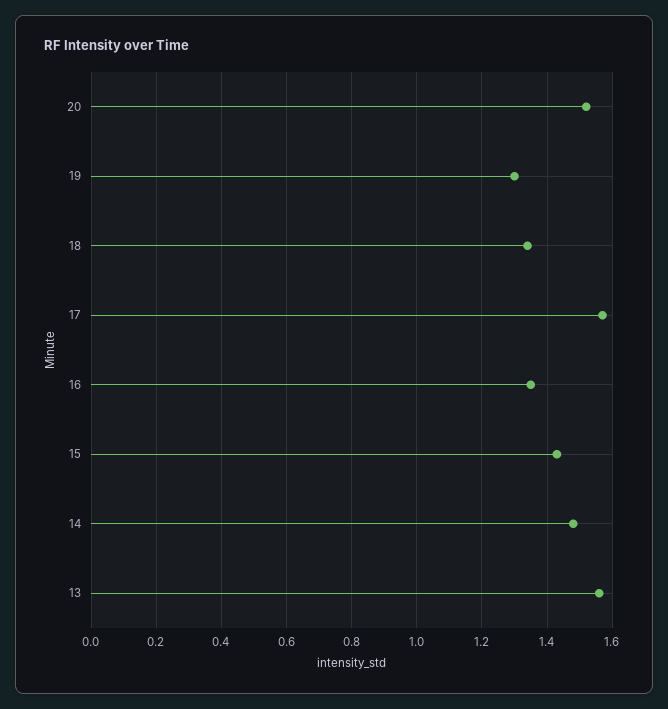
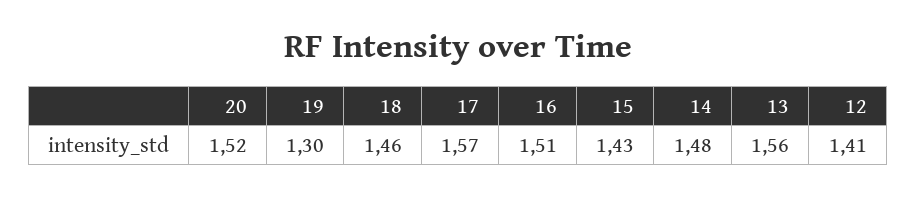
  {
    "20": 1.52,
    "19": 1.3,
-   "18": 1.35,
+   "18": 1.46,
    "17": 1.57,
-   "16": 1.35,
+   "16": 1.51,
    "15": 1.43,
    "14": 1.48,
-   "13": 1.56
+   "13": 1.56,
+   "12": 1.41
  }

